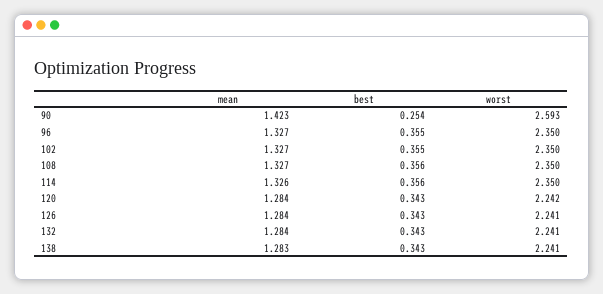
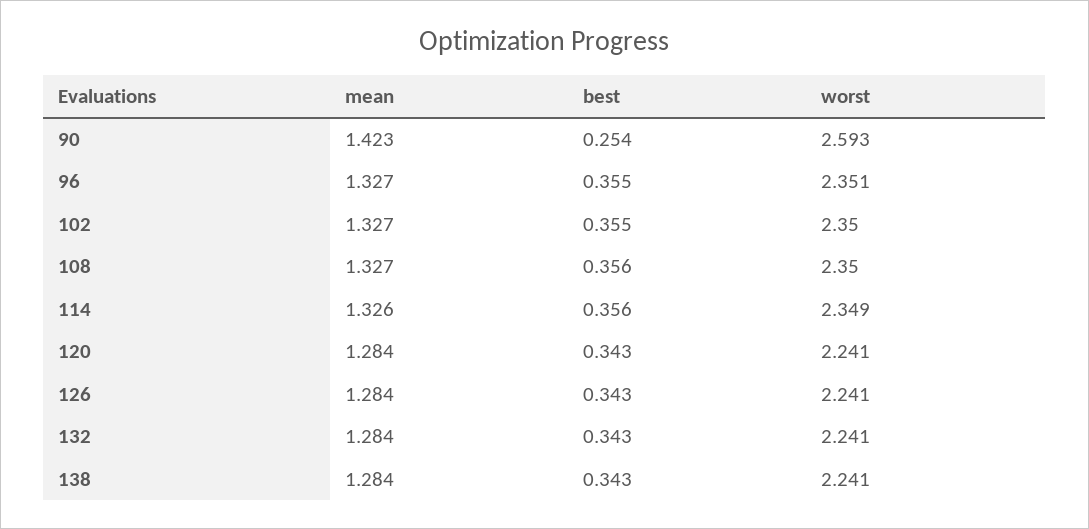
  {
    "mean": {
      "90": 1.423,
      "96": 1.327,
      "102": 1.327,
      "108": 1.327,
      "114": 1.326,
      "120": 1.284,
      "126": 1.284,
      "132": 1.284,
-     "138": 1.283
+     "138": 1.284
    },
    "best": {
      "90": 0.254,
      "96": 0.355,
      "102": 0.355,
      "108": 0.356,
      "114": 0.356,
      "120": 0.343,
      "126": 0.343,
      "132": 0.343,
      "138": 0.343
    },
    "worst": {
      "90": 2.593,
-     "96": 2.35,
+     "96": 2.351,
      "102": 2.35,
      "108": 2.35,
-     "114": 2.35,
+     "114": 2.349,
-     "120": 2.242,
+     "120": 2.241,
      "126": 2.241,
      "132": 2.241,
      "138": 2.241
    }
  }

